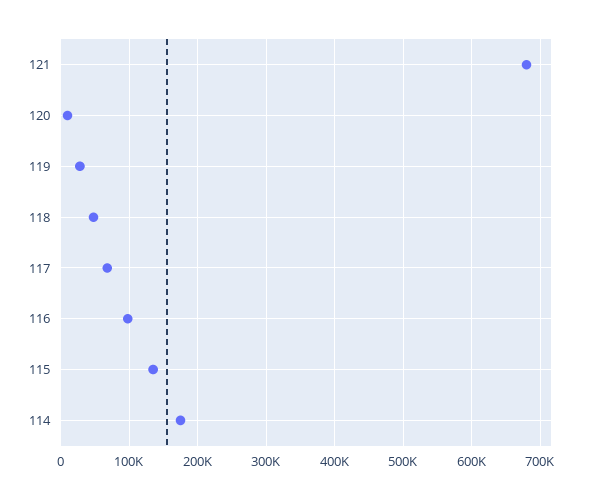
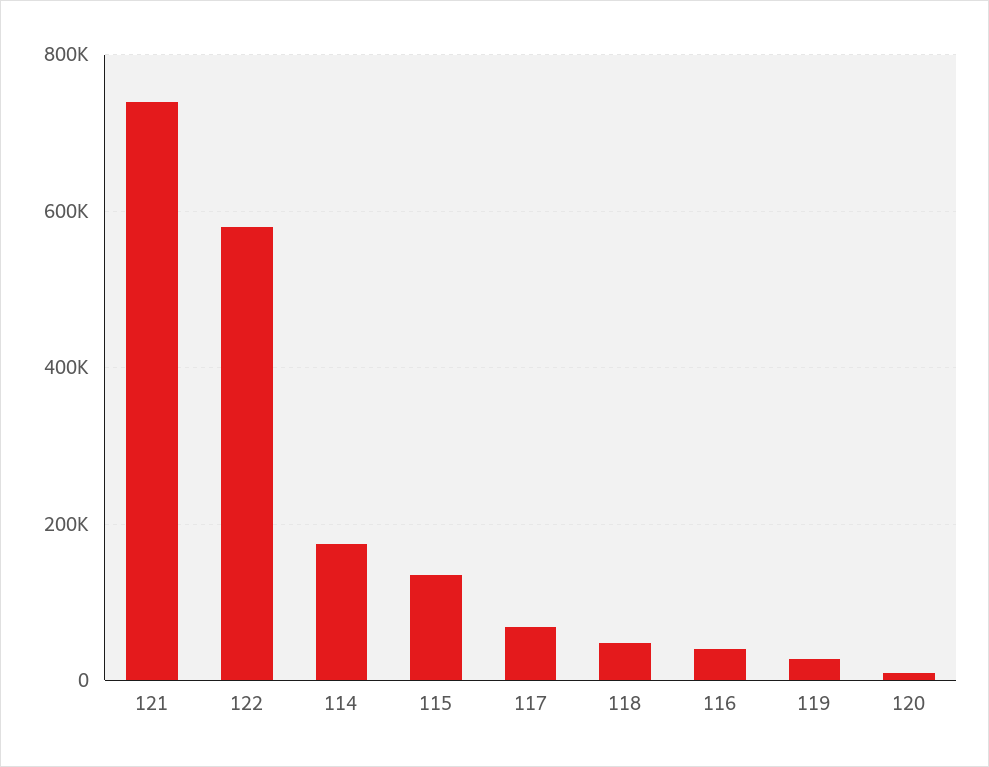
  {
-   "121": 680000,
+   "121": 740000,
    "120": 10000,
    "119": 30000,
    "118": 50000,
    "117": 70000,
-   "116": 100000,
+   "116": 40000,
    "115": 140000,
-   "114": 180000
+   "114": 180000,
+   "122": 580000
  }

